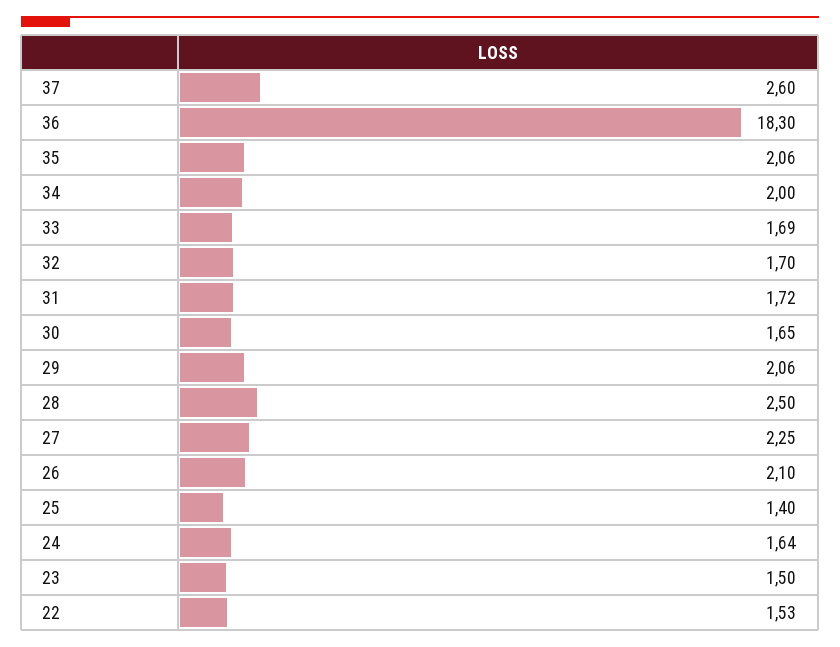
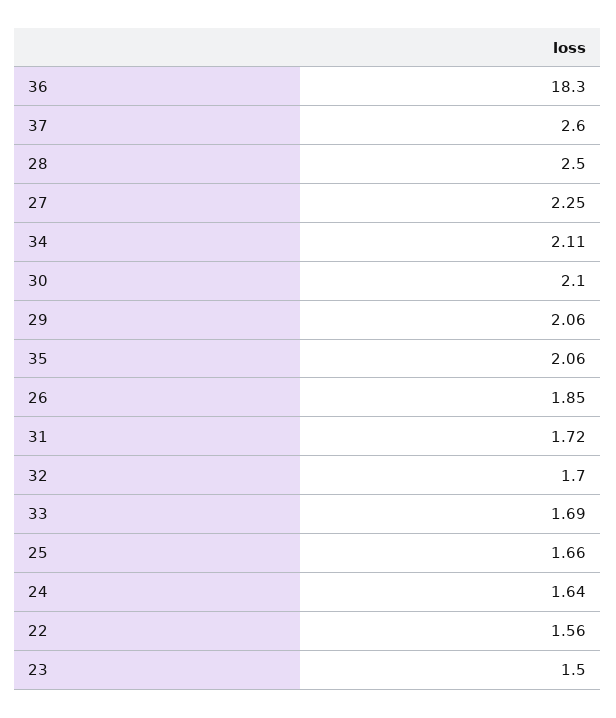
  {
    "37": 2.6,
    "36": 18.3,
    "35": 2.06,
-   "34": 2,
+   "34": 2.11,
    "33": 1.69,
    "32": 1.7,
    "31": 1.72,
-   "30": 1.65,
+   "30": 2.1,
    "29": 2.06,
    "28": 2.5,
    "27": 2.25,
-   "26": 2.1,
+   "26": 1.85,
-   "25": 1.4,
+   "25": 1.66,
    "24": 1.64,
    "23": 1.5,
-   "22": 1.53
+   "22": 1.56
  }

